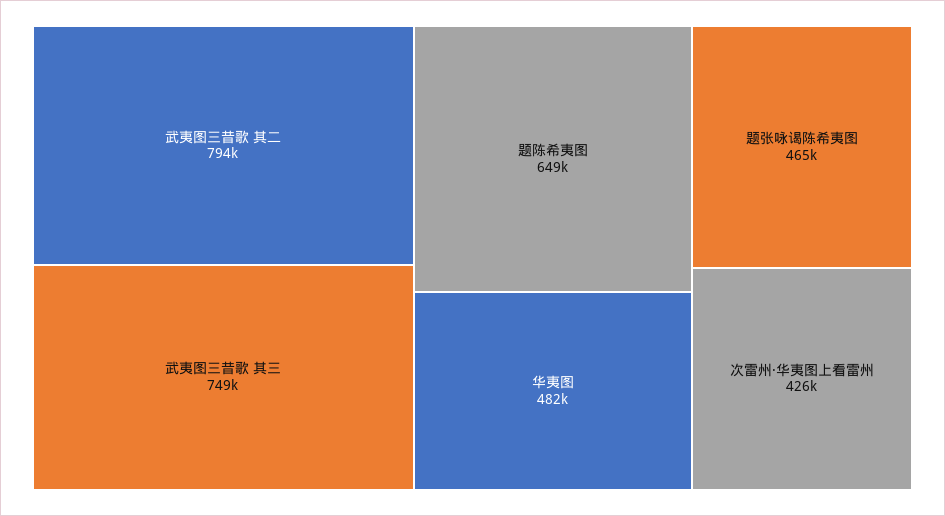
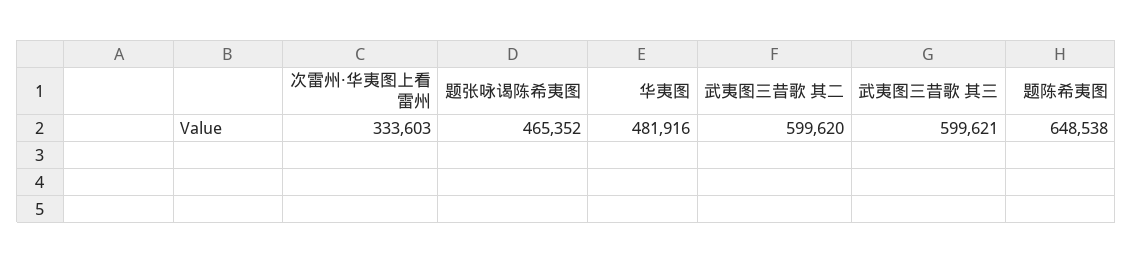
  {
-   "武夷图三昔歌 其二": 794000,
+   "武夷图三昔歌 其二": 599620,
-   "武夷图三昔歌 其三": 749000,
+   "武夷图三昔歌 其三": 599621,
    "题陈希夷图": 648538,
    "华夷图": 481916,
    "题张咏谒陈希夷图": 465352,
-   "次雷州·华夷图上看雷州": 426000
+   "次雷州·华夷图上看雷州": 333603
  }

